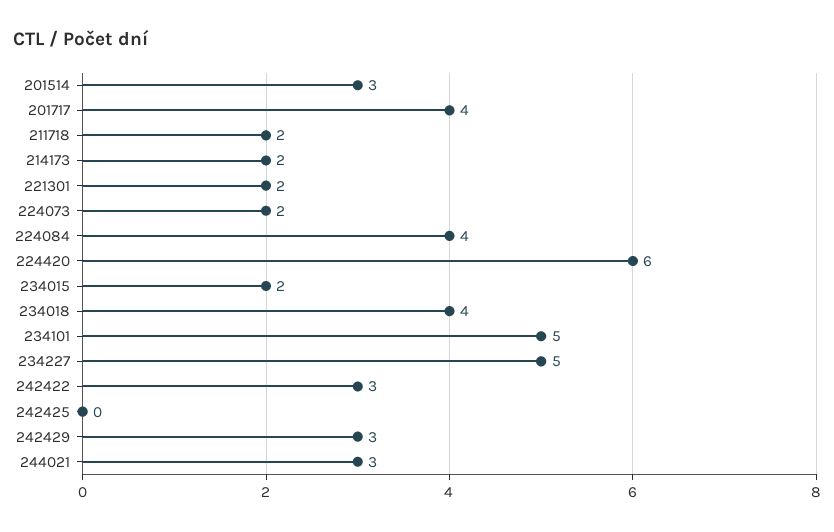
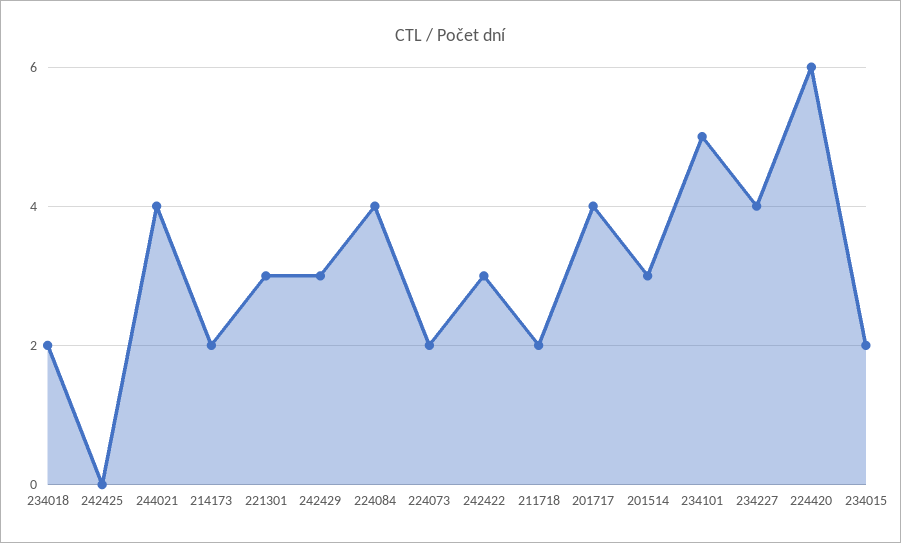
  {
    "201514": 3,
    "201717": 4,
    "211718": 2,
    "214173": 2,
-   "221301": 2,
+   "221301": 3,
    "224073": 2,
    "224084": 4,
    "224420": 6,
    "234015": 2,
-   "234018": 4,
+   "234018": 2,
    "234101": 5,
-   "234227": 5,
+   "234227": 4,
    "242422": 3,
    "242425": 0,
    "242429": 3,
-   "244021": 3
+   "244021": 4
  }

